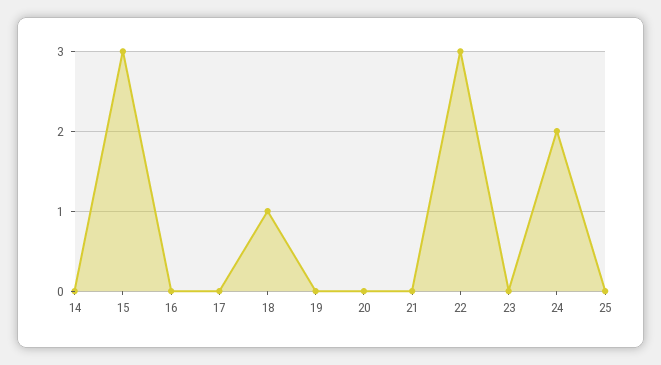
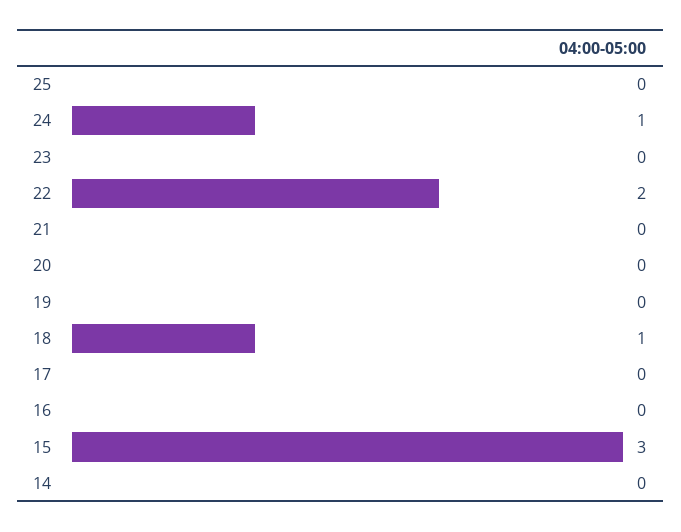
  {
    "14": 0,
    "15": 3,
    "16": 0,
    "17": 0,
    "18": 1,
    "19": 0,
    "20": 0,
    "21": 0,
-   "22": 3,
+   "22": 2,
    "23": 0,
-   "24": 2,
+   "24": 1,
    "25": 0
  }

